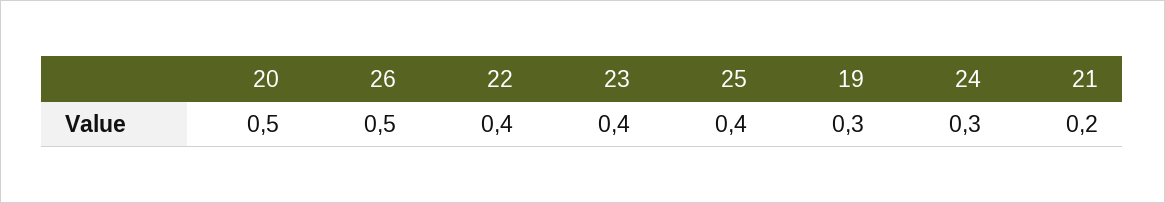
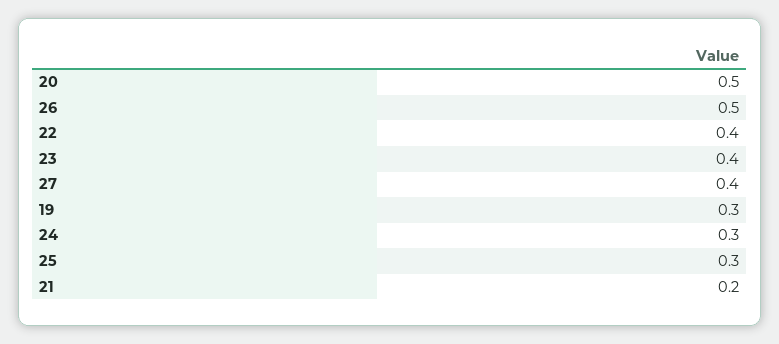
  {
    "20": 0.5,
    "26": 0.5,
    "22": 0.4,
    "23": 0.4,
-   "25": 0.4,
+   "25": 0.3,
    "19": 0.3,
    "24": 0.3,
-   "21": 0.2
+   "21": 0.2,
+   "27": 0.4
  }

